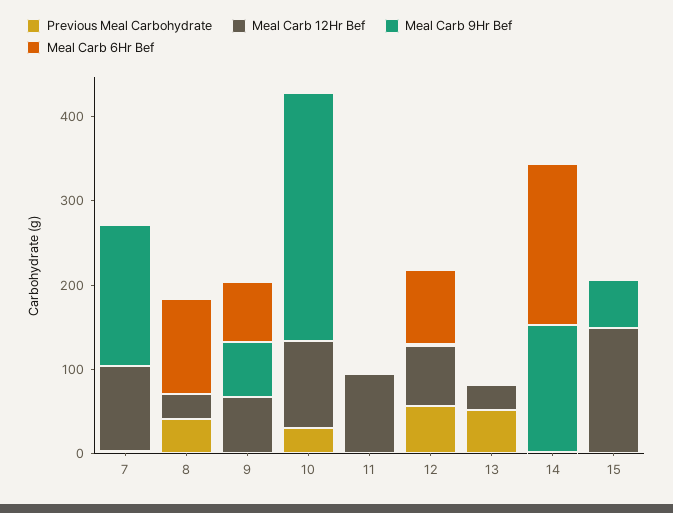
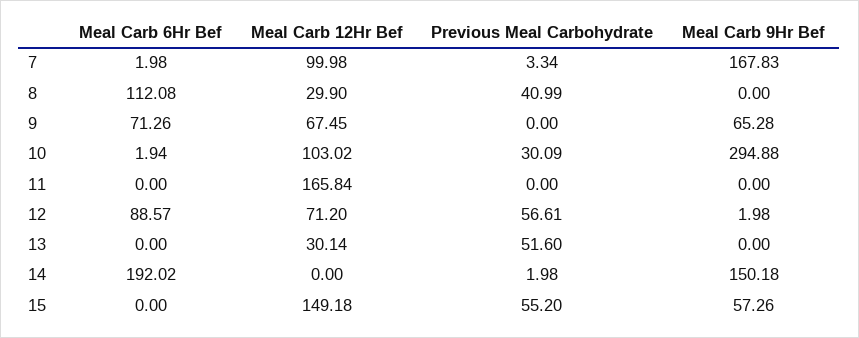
  {
    "Previous Meal Carbohydrate": {
      "7": 3.34,
      "8": 40.99,
      "9": 0,
      "10": 30.09,
      "11": 0,
      "12": 56.61,
      "13": 51.6,
      "14": 1.98,
-     "15": 0
+     "15": 55.2
    },
    "Meal Carb 12Hr Bef": {
      "7": 99.98,
      "8": 29.9,
      "9": 67.45,
      "10": 103.02,
-     "11": 100,
+     "11": 165.84,
      "12": 71.2,
      "13": 30.14,
      "14": 0,
      "15": 149.18
    },
    "Meal Carb 9Hr Bef": {
      "7": 167.83,
      "8": 0,
      "9": 65.28,
      "10": 294.88,
      "11": 0,
      "12": 1.98,
      "13": 0,
      "14": 150.18,
      "15": 57.26
    },
    "Meal Carb 6Hr Bef": {
      "7": 1.98,
      "8": 112.08,
      "9": 71.26,
      "10": 1.94,
      "11": 0,
      "12": 88.57,
      "13": 0,
      "14": 192.02,
      "15": 0
    }
  }

